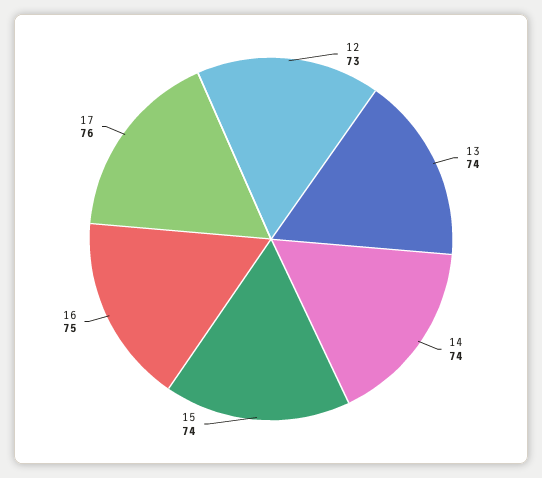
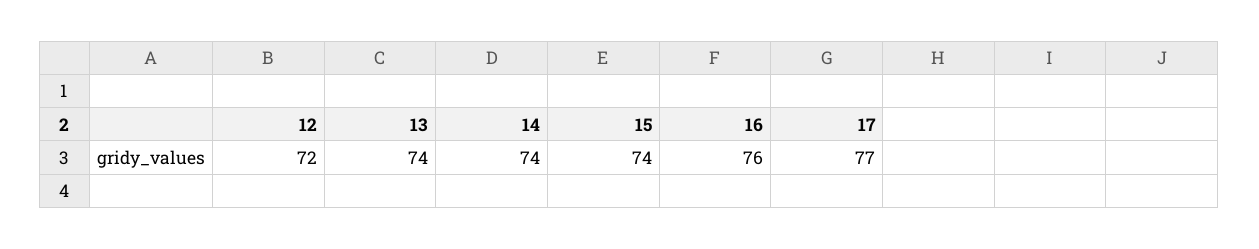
  {
-   "12": 73,
+   "12": 72,
    "13": 74,
    "14": 74,
    "15": 74,
-   "16": 75,
+   "16": 76,
-   "17": 76
+   "17": 77
  }

